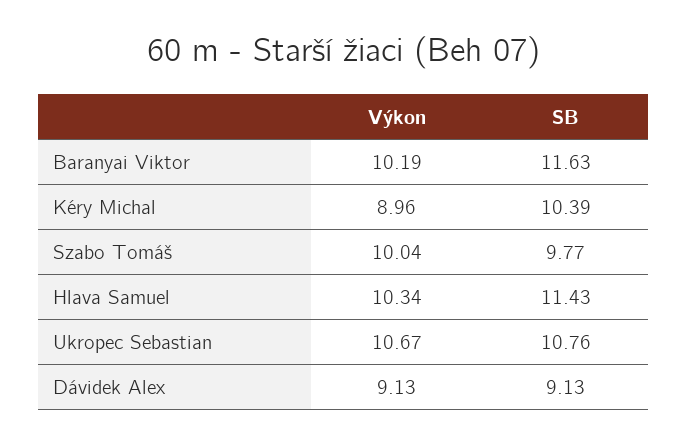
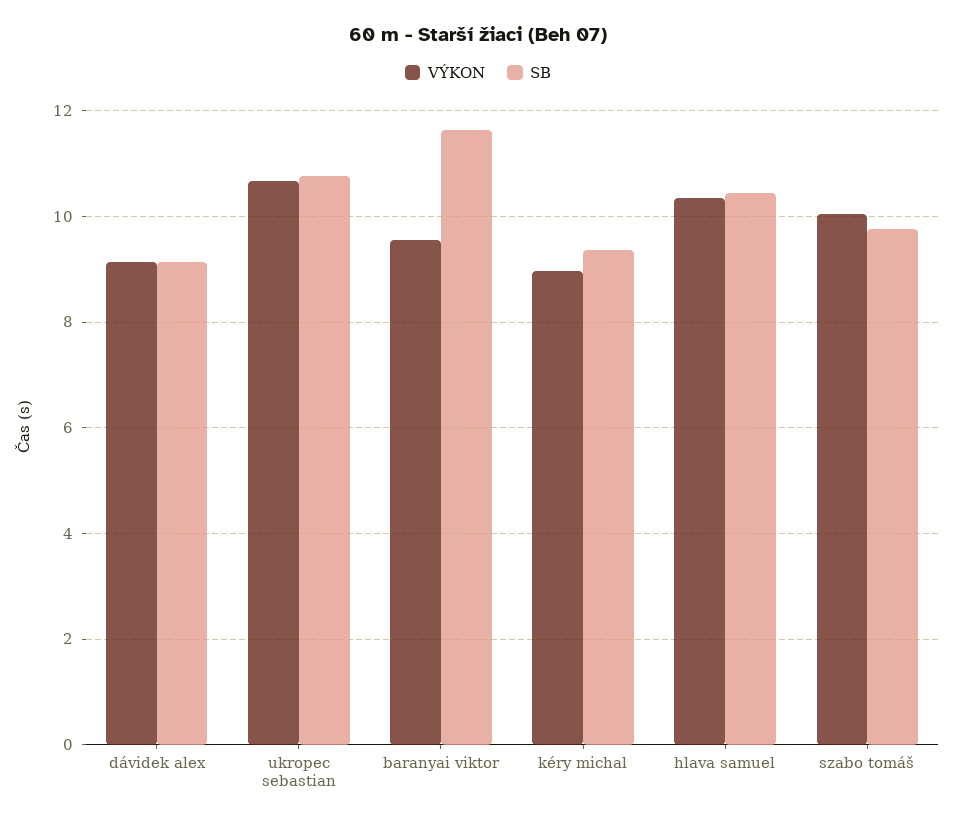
  {
    "Výkon": {
-     "Baranyai Viktor": 10.19,
+     "Baranyai Viktor": 9.6,
      "Kéry Michal": 8.96,
      "Szabo Tomáš": 10.04,
      "Hlava Samuel": 10.34,
      "Ukropec Sebastian": 10.67,
      "Dávidek Alex": 9.13
    },
    "SB": {
      "Baranyai Viktor": 11.63,
-     "Kéry Michal": 10.39,
+     "Kéry Michal": 9.4,
      "Szabo Tomáš": 9.77,
-     "Hlava Samuel": 11.43,
+     "Hlava Samuel": 10.4,
      "Ukropec Sebastian": 10.76,
      "Dávidek Alex": 9.13
    }
  }

